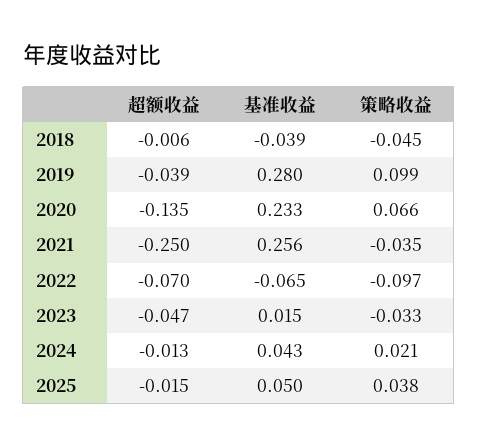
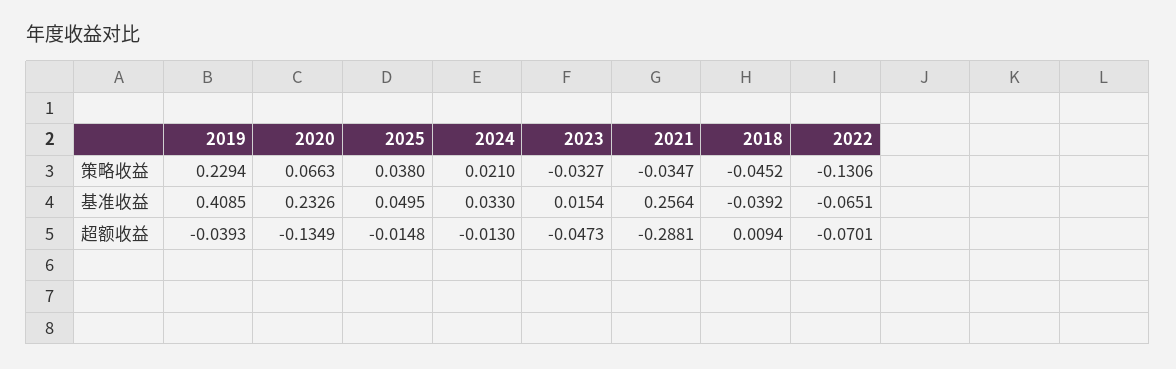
  {
    "超额收益": {
-     "2018": -0.006,
+     "2018": 0.0094,
      "2019": -0.0393,
      "2020": -0.1349,
-     "2021": -0.25,
+     "2021": -0.2881,
      "2022": -0.0701,
      "2023": -0.0473,
      "2024": -0.013,
      "2025": -0.0148
    },
    "基准收益": {
      "2018": -0.0392,
-     "2019": 0.28,
+     "2019": 0.4085,
      "2020": 0.2326,
      "2021": 0.2564,
      "2022": -0.0651,
      "2023": 0.0154,
-     "2024": 0.043,
+     "2024": 0.033,
      "2025": 0.0495
    },
    "策略收益": {
      "2018": -0.0452,
-     "2019": 0.099,
+     "2019": 0.2294,
      "2020": 0.0663,
      "2021": -0.0347,
-     "2022": -0.097,
+     "2022": -0.1306,
      "2023": -0.0327,
      "2024": 0.021,
      "2025": 0.038
    }
  }

